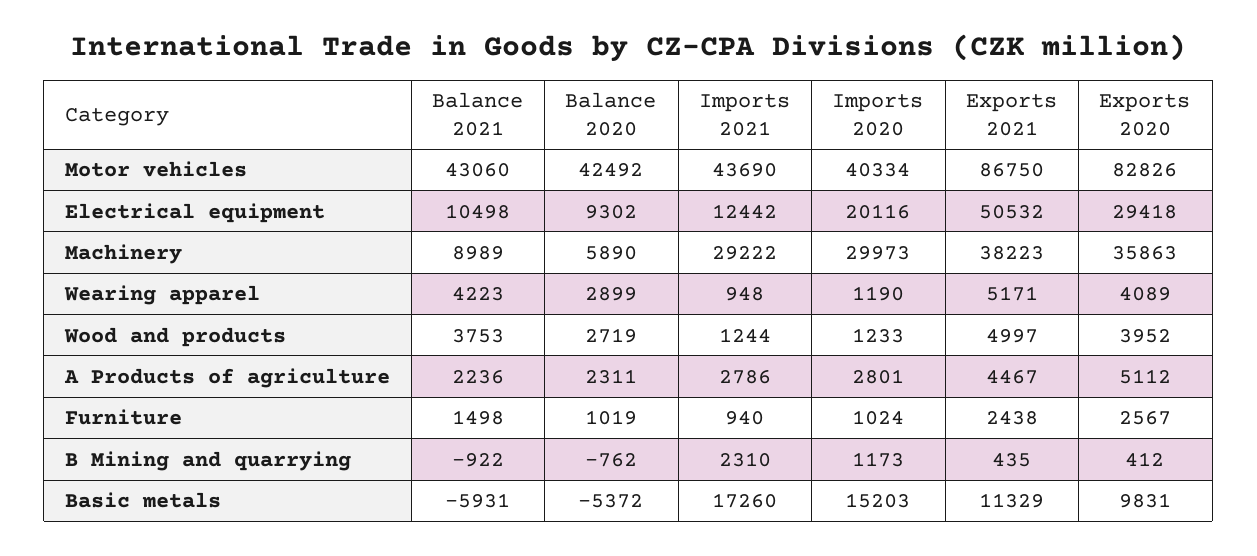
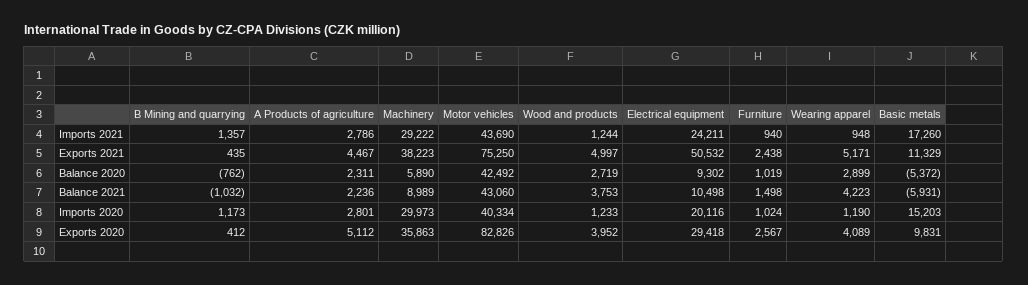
  {
    "Balance 2021": {
      "Motor vehicles": 43060,
      "Electrical equipment": 10498,
      "Machinery": 8989,
      "Wearing apparel": 4223,
      "Wood and products": 3753,
      "A Products of agriculture": 2236,
      "Furniture": 1498,
-     "B Mining and quarrying": -922,
+     "B Mining and quarrying": -1032,
      "Basic metals": -5931
    },
    "Balance 2020": {
      "Motor vehicles": 42492,
      "Electrical equipment": 9302,
      "Machinery": 5890,
      "Wearing apparel": 2899,
      "Wood and products": 2719,
      "A Products of agriculture": 2311,
      "Furniture": 1019,
      "B Mining and quarrying": -762,
      "Basic metals": -5372
    },
    "Imports 2021": {
      "Motor vehicles": 43690,
-     "Electrical equipment": 12442,
+     "Electrical equipment": 24211,
      "Machinery": 29222,
      "Wearing apparel": 948,
      "Wood and products": 1244,
      "A Products of agriculture": 2786,
      "Furniture": 940,
-     "B Mining and quarrying": 2310,
+     "B Mining and quarrying": 1357,
      "Basic metals": 17260
    },
    "Imports 2020": {
      "Motor vehicles": 40334,
      "Electrical equipment": 20116,
      "Machinery": 29973,
      "Wearing apparel": 1190,
      "Wood and products": 1233,
      "A Products of agriculture": 2801,
      "Furniture": 1024,
      "B Mining and quarrying": 1173,
      "Basic metals": 15203
    },
    "Exports 2021": {
-     "Motor vehicles": 86750,
+     "Motor vehicles": 75250,
      "Electrical equipment": 50532,
      "Machinery": 38223,
      "Wearing apparel": 5171,
      "Wood and products": 4997,
      "A Products of agriculture": 4467,
      "Furniture": 2438,
      "B Mining and quarrying": 435,
      "Basic metals": 11329
    },
    "Exports 2020": {
      "Motor vehicles": 82826,
      "Electrical equipment": 29418,
      "Machinery": 35863,
      "Wearing apparel": 4089,
      "Wood and products": 3952,
      "A Products of agriculture": 5112,
      "Furniture": 2567,
      "B Mining and quarrying": 412,
      "Basic metals": 9831
    }
  }

